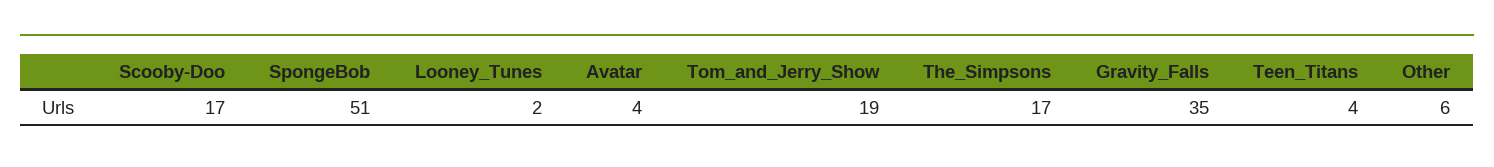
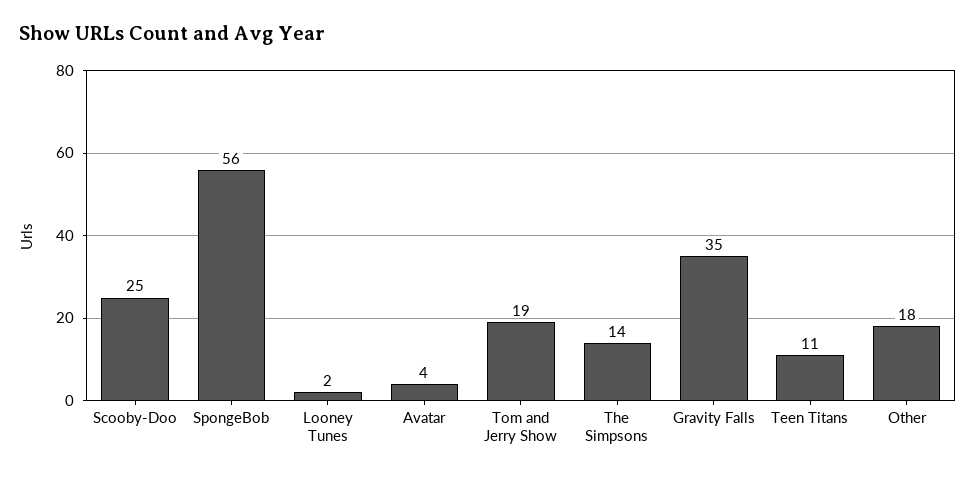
  {
-   "Scooby-Doo": 17,
+   "Scooby-Doo": 25,
-   "SpongeBob": 51,
+   "SpongeBob": 56,
    "Looney_Tunes": 2,
    "Avatar": 4,
    "Tom_and_Jerry_Show": 19,
-   "The_Simpsons": 17,
+   "The_Simpsons": 14,
    "Gravity_Falls": 35,
-   "Teen_Titans": 4,
+   "Teen_Titans": 11,
-   "Other": 6
+   "Other": 18
  }

